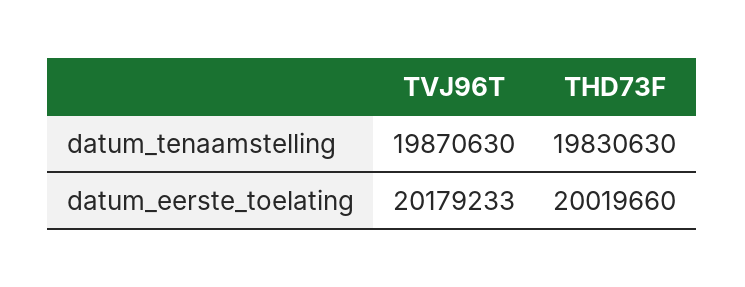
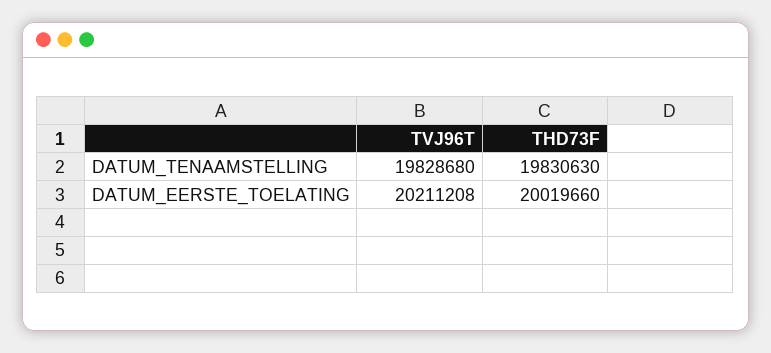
  {
    "TVJ96T": {
-     "datum_tenaamstelling": 19870630,
+     "datum_tenaamstelling": 19828680,
-     "datum_eerste_toelating": 20179233
+     "datum_eerste_toelating": 20211208
    },
    "THD73F": {
      "datum_tenaamstelling": 19830630,
      "datum_eerste_toelating": 20019660
    }
  }

